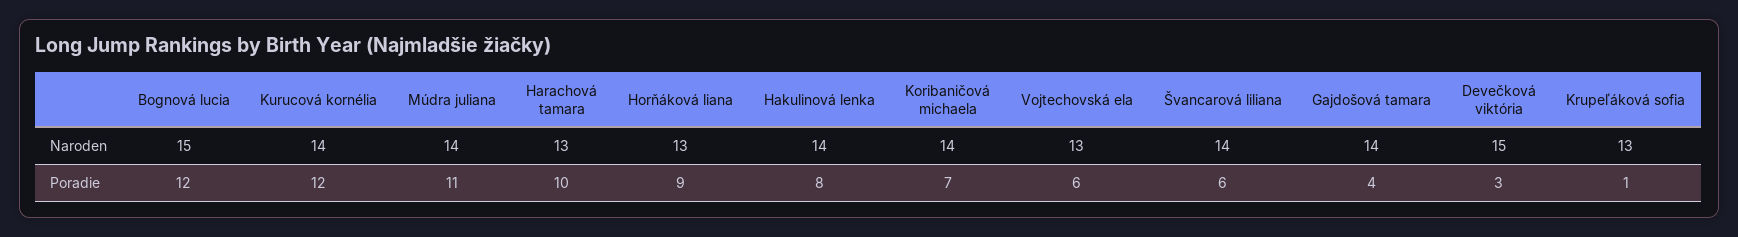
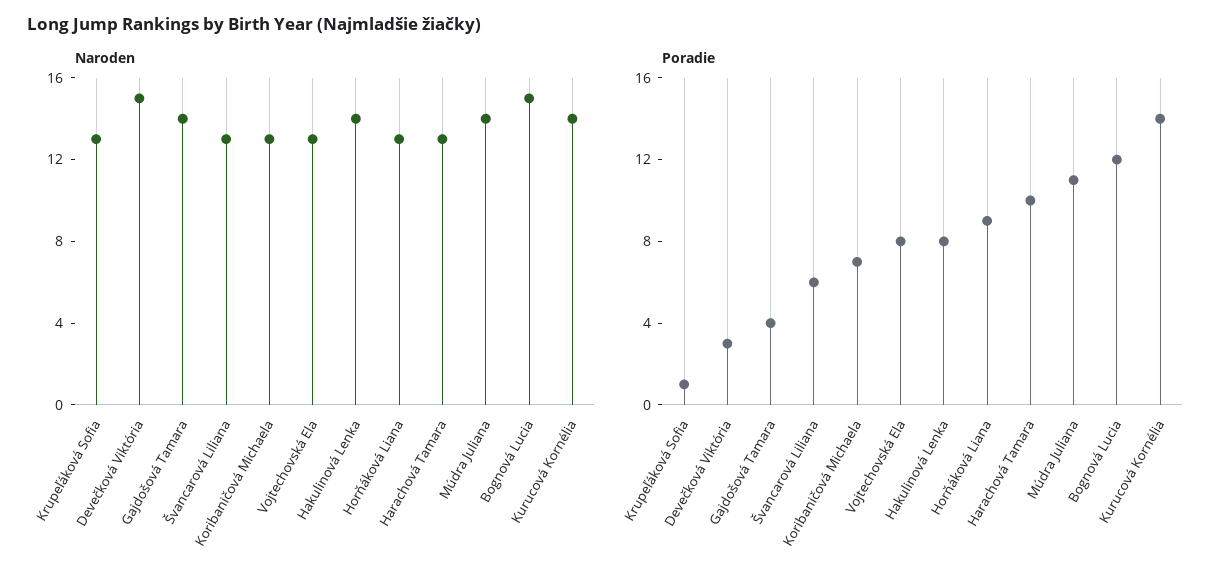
  {
    "Naroden": {
      "Bognová lucia": 15,
      "Kurucová kornélia": 14,
      "Múdra juliana": 14,
      "Harachová tamara": 13,
      "Horňáková liana": 13,
      "Hakulinová lenka": 14,
-     "Koribaničová michaela": 14,
+     "Koribaničová michaela": 13,
      "Vojtechovská ela": 13,
-     "Švancarová liliana": 14,
+     "Švancarová liliana": 13,
      "Gajdošová tamara": 14,
      "Devečková viktória": 15,
      "Krupeľáková sofia": 13
    },
    "Poradie": {
      "Bognová lucia": 12,
-     "Kurucová kornélia": 12,
+     "Kurucová kornélia": 14,
      "Múdra juliana": 11,
      "Harachová tamara": 10,
      "Horňáková liana": 9,
      "Hakulinová lenka": 8,
      "Koribaničová michaela": 7,
-     "Vojtechovská ela": 6,
+     "Vojtechovská ela": 8,
      "Švancarová liliana": 6,
      "Gajdošová tamara": 4,
      "Devečková viktória": 3,
      "Krupeľáková sofia": 1
    }
  }

